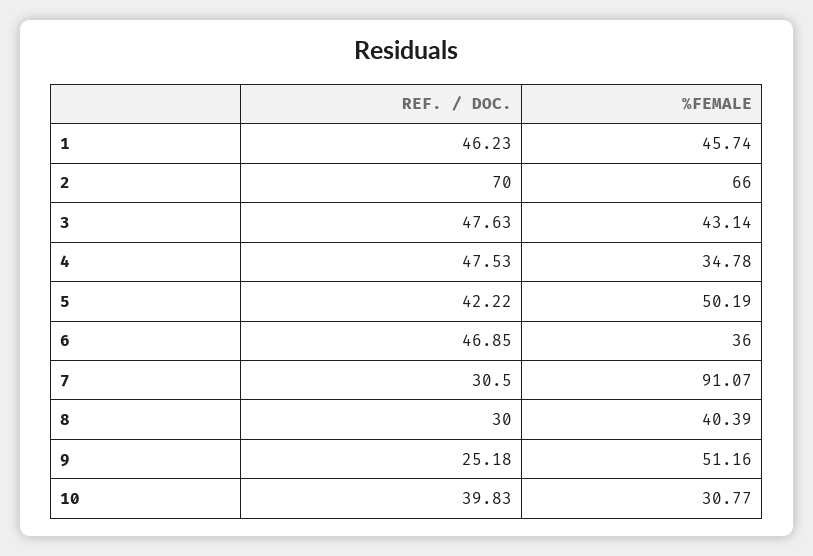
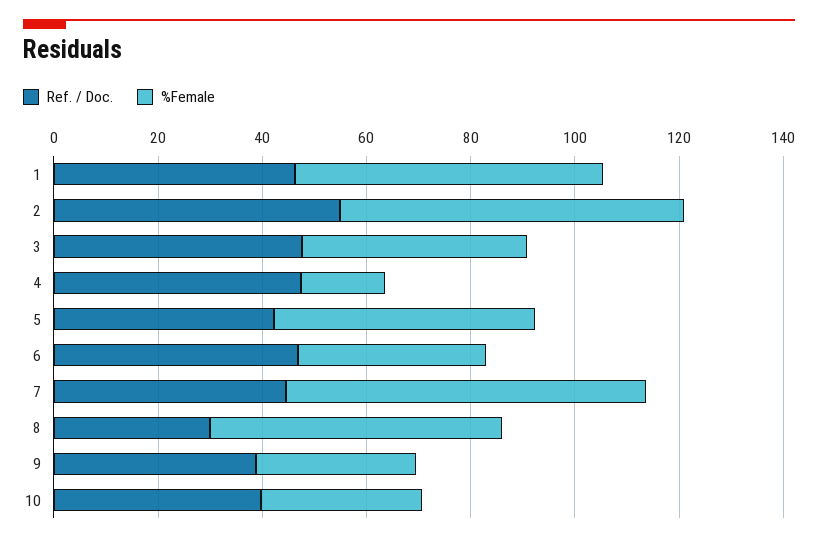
  {
    "REF. / DOC.": {
      "1": 46.23,
-     "2": 70,
+     "2": 55,
      "3": 47.63,
      "4": 47.53,
      "5": 42.22,
      "6": 46.85,
-     "7": 30.5,
+     "7": 45,
      "8": 30,
-     "9": 25.18,
+     "9": 40,
      "10": 39.83
    },
    "%FEMALE": {
-     "1": 45.74,
+     "1": 60,
      "2": 66,
      "3": 43.14,
-     "4": 34.78,
+     "4": 15,
      "5": 50.19,
      "6": 36,
-     "7": 91.07,
+     "7": 70,
-     "8": 40.39,
+     "8": 55,
-     "9": 51.16,
+     "9": 30,
      "10": 30.77
    }
  }

